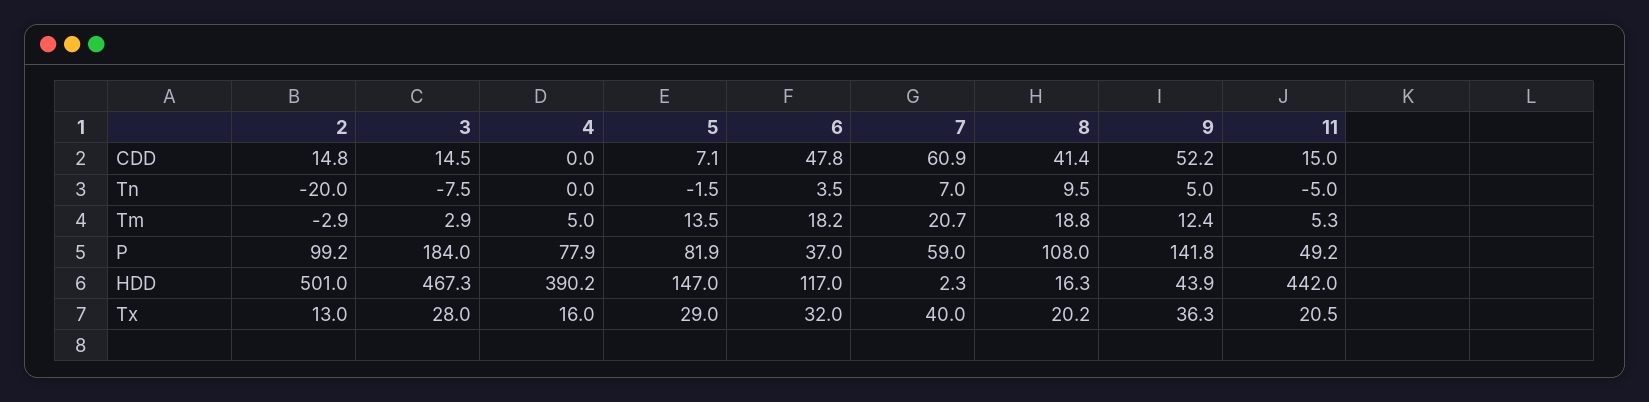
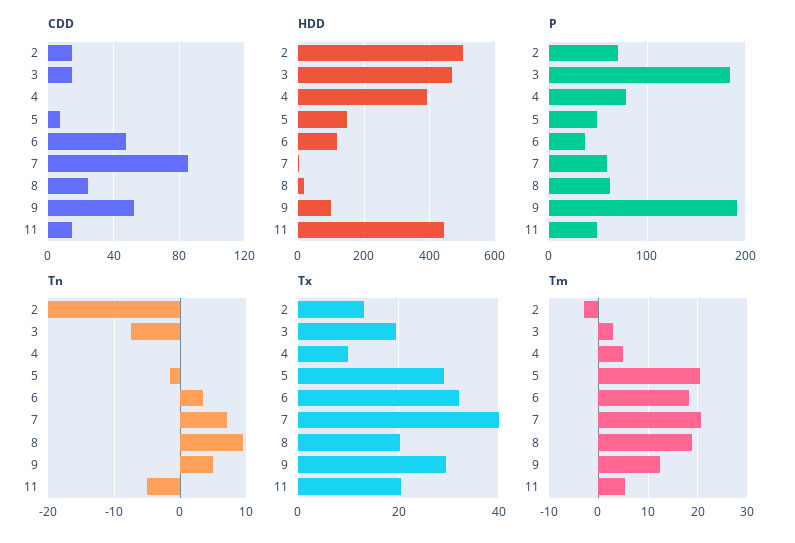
  {
    "CDD": {
      "2": 14.8,
      "3": 14.5,
      "4": 0,
      "5": 7.1,
      "6": 47.8,
-     "7": 60.9,
+     "7": 85,
-     "8": 41.4,
+     "8": 25,
      "9": 52.2,
      "11": 15
    },
    "Tn": {
      "2": -20,
      "3": -7.5,
      "4": 0,
      "5": -1.5,
      "6": 3.5,
      "7": 7,
      "8": 9.5,
      "9": 5,
      "11": -5
    },
    "Tm": {
      "2": -2.9,
      "3": 2.9,
      "4": 5,
-     "5": 13.5,
+     "5": 20,
      "6": 18.2,
      "7": 20.7,
      "8": 18.8,
      "9": 12.4,
      "11": 5.3
    },
    "P": {
-     "2": 99.2,
+     "2": 70,
      "3": 184,
      "4": 77.9,
-     "5": 81.9,
+     "5": 50,
      "6": 37,
      "7": 59,
-     "8": 108,
+     "8": 60,
-     "9": 141.8,
+     "9": 190,
      "11": 49.2
    },
    "HDD": {
      "2": 501,
      "3": 467.3,
      "4": 390.2,
      "5": 147,
      "6": 117,
      "7": 2.3,
      "8": 16.3,
-     "9": 43.9,
+     "9": 100,
      "11": 442
    },
    "Tx": {
      "2": 13,
-     "3": 28,
+     "3": 20,
-     "4": 16,
+     "4": 10,
      "5": 29,
      "6": 32,
      "7": 40,
      "8": 20.2,
-     "9": 36.3,
+     "9": 30,
      "11": 20.5
    }
  }

